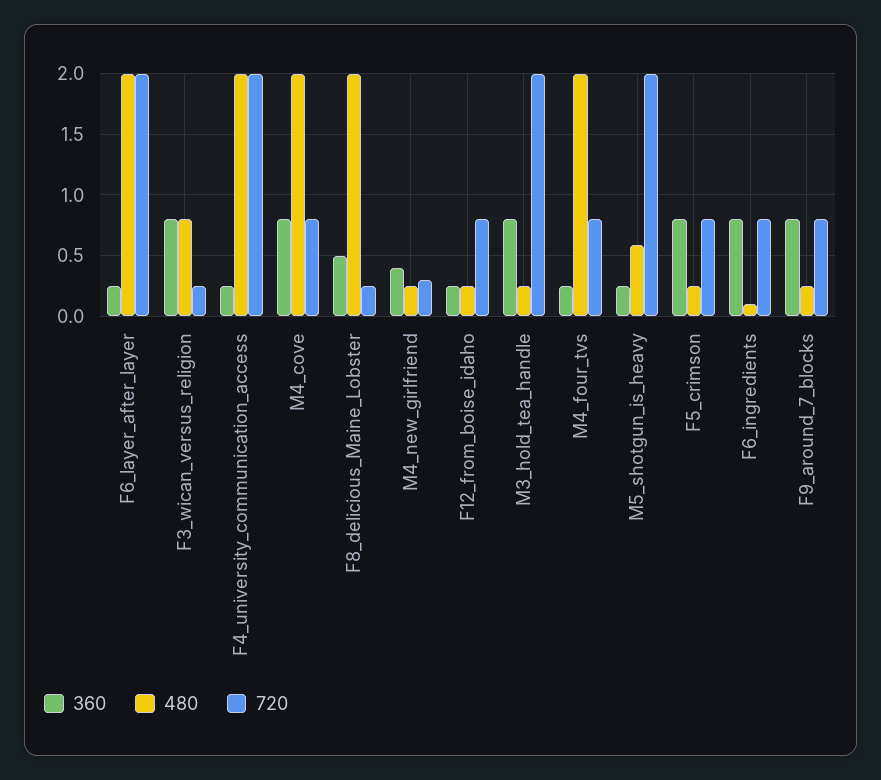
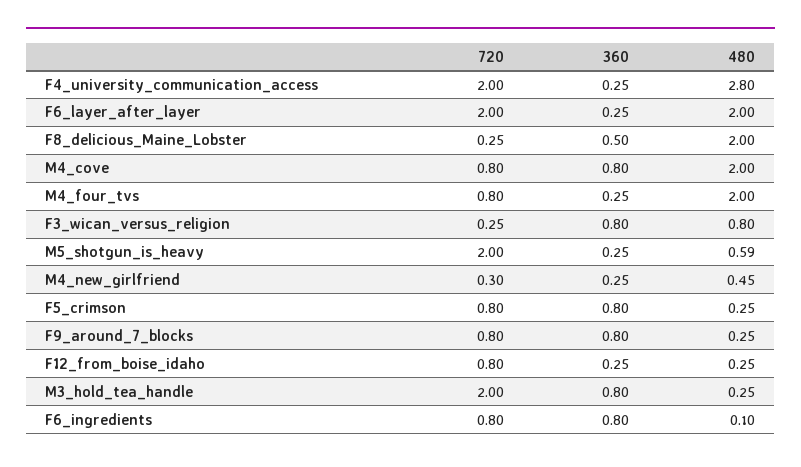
  {
    "360": {
      "F6_layer_after_layer": 0.25,
      "F3_wican_versus_religion": 0.8,
      "F4_university_communication_access": 0.25,
      "M4_cove": 0.8,
      "F8_delicious_Maine_Lobster": 0.5,
-     "M4_new_girlfriend": 0.4,
+     "M4_new_girlfriend": 0.25,
      "F12_from_boise_idaho": 0.25,
      "M3_hold_tea_handle": 0.8,
      "M4_four_tvs": 0.25,
      "M5_shotgun_is_heavy": 0.25,
      "F5_crimson": 0.8,
      "F6_ingredients": 0.8,
      "F9_around_7_blocks": 0.8
    },
    "480": {
      "F6_layer_after_layer": 2,
      "F3_wican_versus_religion": 0.8,
-     "F4_university_communication_access": 2,
+     "F4_university_communication_access": 2.8,
      "M4_cove": 2,
      "F8_delicious_Maine_Lobster": 2,
-     "M4_new_girlfriend": 0.25,
+     "M4_new_girlfriend": 0.45,
      "F12_from_boise_idaho": 0.25,
      "M3_hold_tea_handle": 0.25,
      "M4_four_tvs": 2,
      "M5_shotgun_is_heavy": 0.59,
      "F5_crimson": 0.25,
      "F6_ingredients": 0.1,
      "F9_around_7_blocks": 0.25
    },
    "720": {
      "F6_layer_after_layer": 2,
      "F3_wican_versus_religion": 0.25,
      "F4_university_communication_access": 2,
      "M4_cove": 0.8,
      "F8_delicious_Maine_Lobster": 0.25,
      "M4_new_girlfriend": 0.3,
      "F12_from_boise_idaho": 0.8,
      "M3_hold_tea_handle": 2,
      "M4_four_tvs": 0.8,
      "M5_shotgun_is_heavy": 2,
      "F5_crimson": 0.8,
      "F6_ingredients": 0.8,
      "F9_around_7_blocks": 0.8
    }
  }

